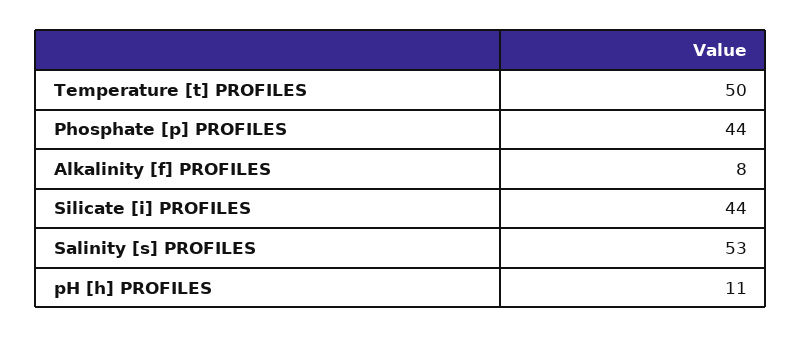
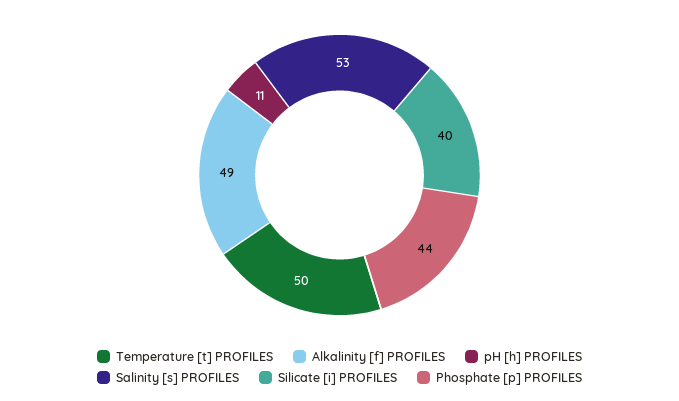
  {
    "Temperature [t] PROFILES": 50,
    "Phosphate [p] PROFILES": 44,
-   "Alkalinity [f] PROFILES": 8,
+   "Alkalinity [f] PROFILES": 49,
-   "Silicate [i] PROFILES": 44,
+   "Silicate [i] PROFILES": 40,
    "Salinity [s] PROFILES": 53,
    "pH [h] PROFILES": 11
  }

